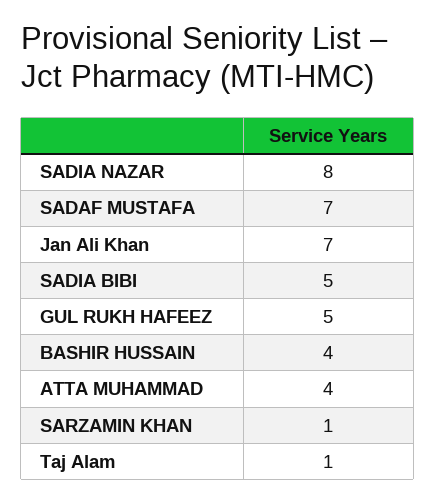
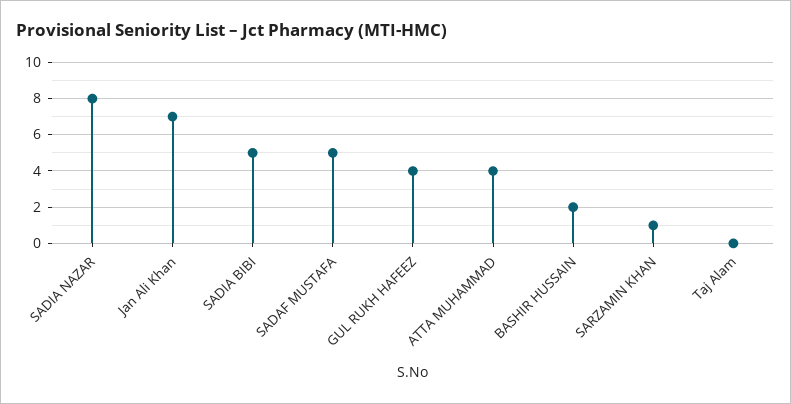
  {
    "SADIA NAZAR": 8,
-   "SADAF MUSTAFA": 7,
+   "SADAF MUSTAFA": 5,
    "Jan Ali Khan": 7,
    "SADIA BIBI": 5,
-   "GUL RUKH HAFEEZ": 5,
+   "GUL RUKH HAFEEZ": 4,
-   "BASHIR HUSSAIN": 4,
+   "BASHIR HUSSAIN": 2,
    "ATTA MUHAMMAD": 4,
    "SARZAMIN KHAN": 1,
-   "Taj Alam": 1
+   "Taj Alam": 0
  }

